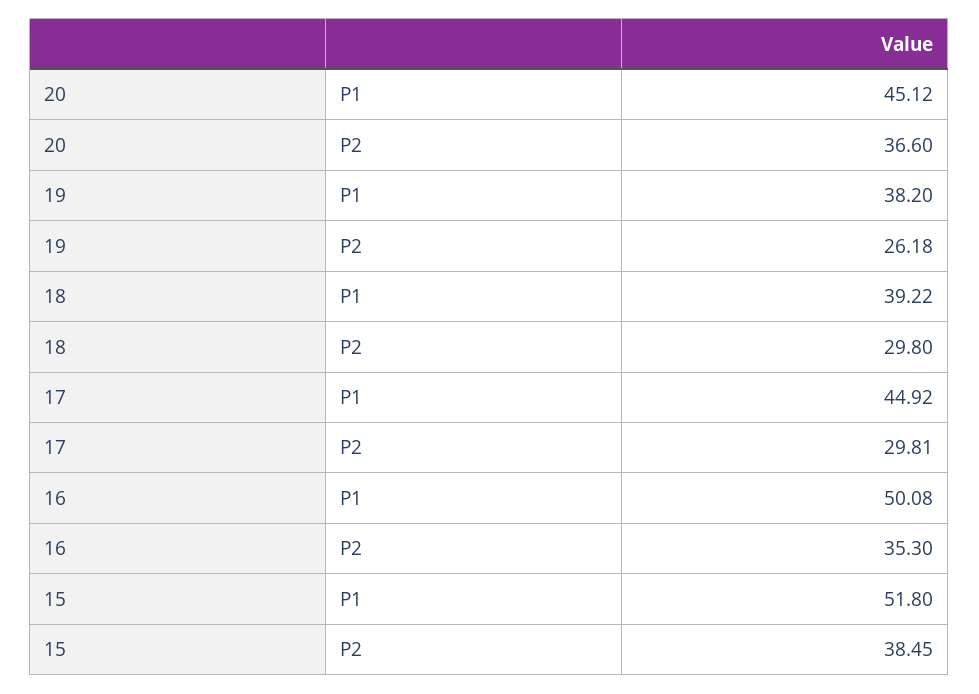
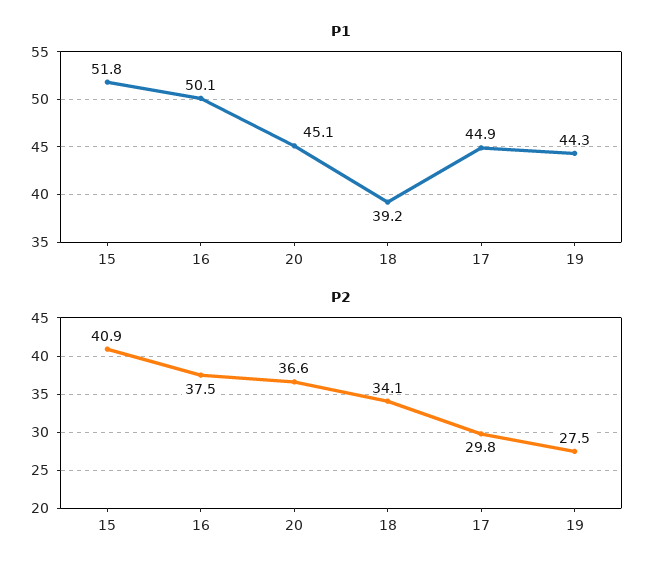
  {
    "P1": {
      "20": 45.12,
-     "19": 38.2,
+     "19": 44.3,
      "18": 39.22,
      "17": 44.92,
      "16": 50.08,
      "15": 51.8
    },
    "P2": {
      "20": 36.6,
-     "19": 26.18,
+     "19": 27.5,
-     "18": 29.8,
+     "18": 34.1,
      "17": 29.81,
-     "16": 35.3,
+     "16": 37.5,
-     "15": 38.45
+     "15": 40.9
    }
  }

